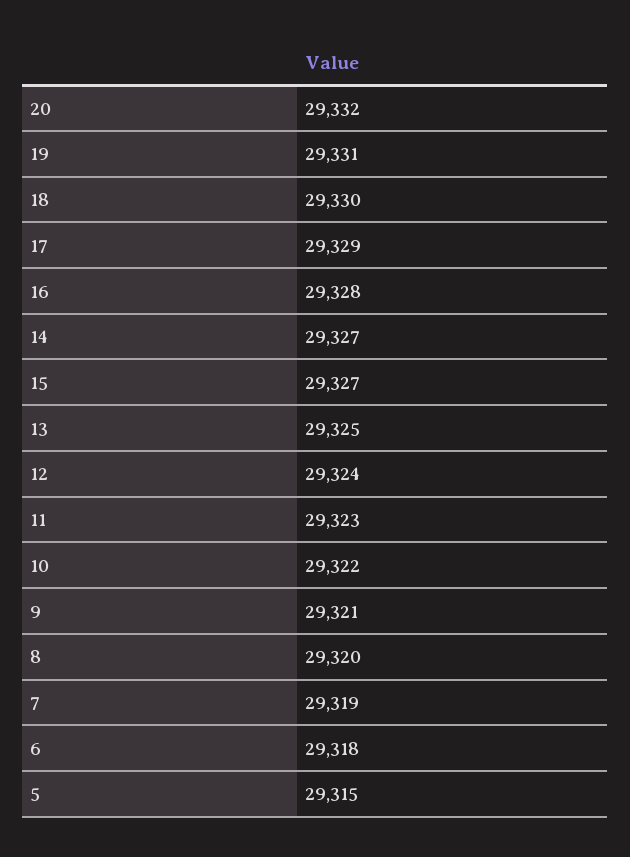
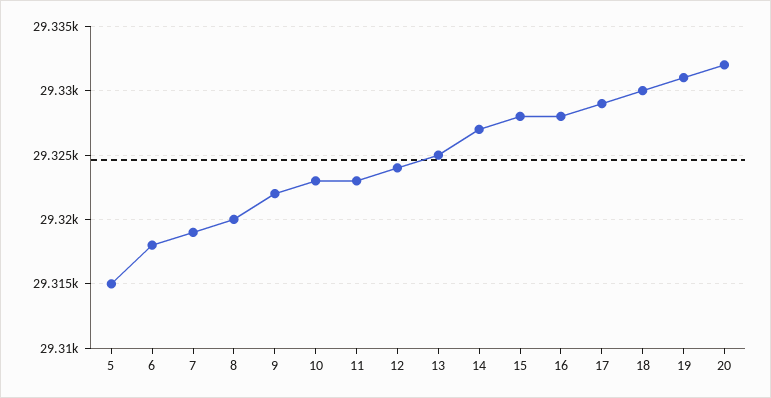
  {
    "20": 29332,
    "19": 29331,
    "18": 29330,
    "17": 29329,
    "16": 29328,
    "14": 29327,
-   "15": 29327,
+   "15": 29328,
    "13": 29325,
    "12": 29324,
    "11": 29323,
-   "10": 29322,
+   "10": 29323,
-   "9": 29321,
+   "9": 29322,
    "8": 29320,
    "7": 29319,
    "6": 29318,
    "5": 29315
  }

